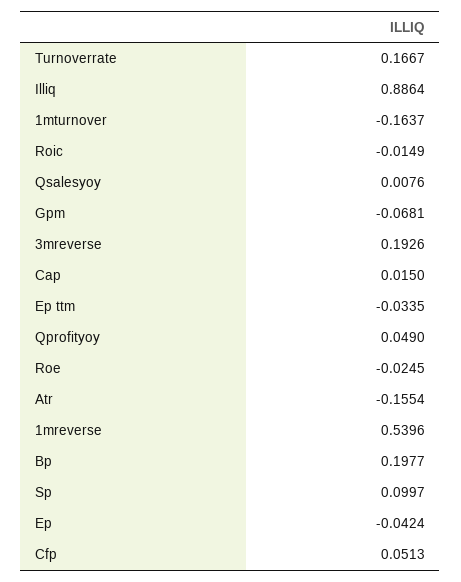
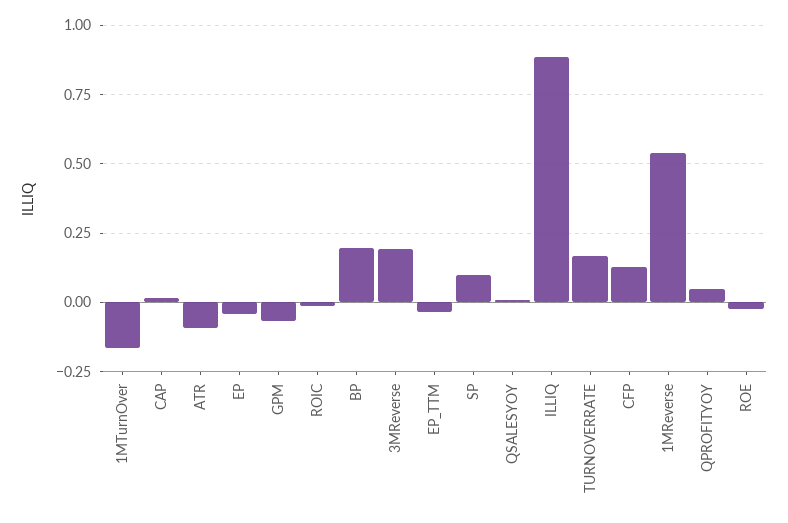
  {
    "Turnoverrate": 0.1667,
    "Illiq": 0.8864,
    "1mturnover": -0.1637,
    "Roic": -0.0149,
    "Qsalesyoy": 0.0076,
    "Gpm": -0.0681,
    "3mreverse": 0.1926,
    "Cap": 0.015,
    "Ep ttm": -0.0335,
    "Qprofityoy": 0.049,
    "Roe": -0.0245,
-   "Atr": -0.1554,
+   "Atr": -0.1,
    "1mreverse": 0.5396,
    "Bp": 0.1977,
    "Sp": 0.0997,
    "Ep": -0.0424,
-   "Cfp": 0.0513
+   "Cfp": 0.125
  }

